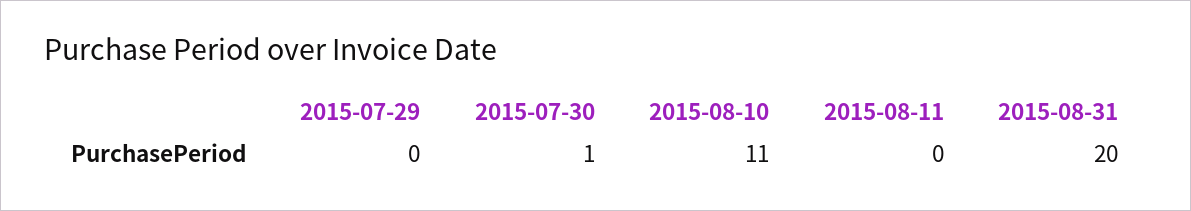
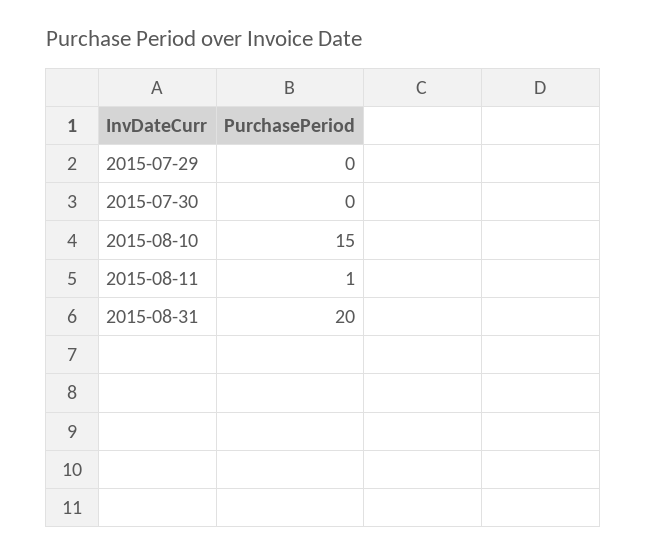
  {
    "2015-07-29": 0,
-   "2015-07-30": 1,
+   "2015-07-30": 0,
-   "2015-08-10": 11,
+   "2015-08-10": 15,
-   "2015-08-11": 0,
+   "2015-08-11": 1,
    "2015-08-31": 20
  }

